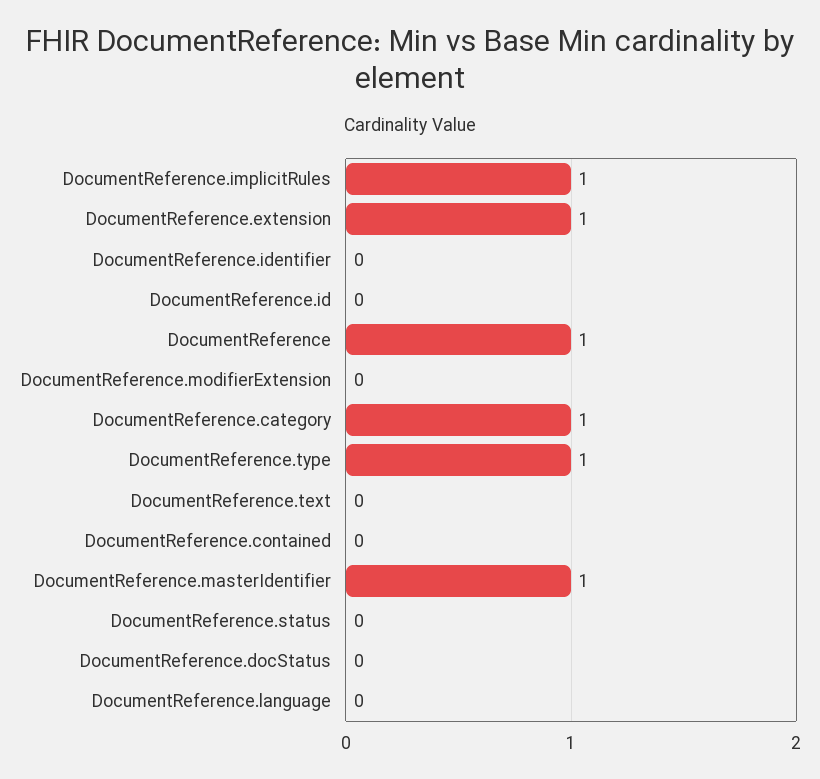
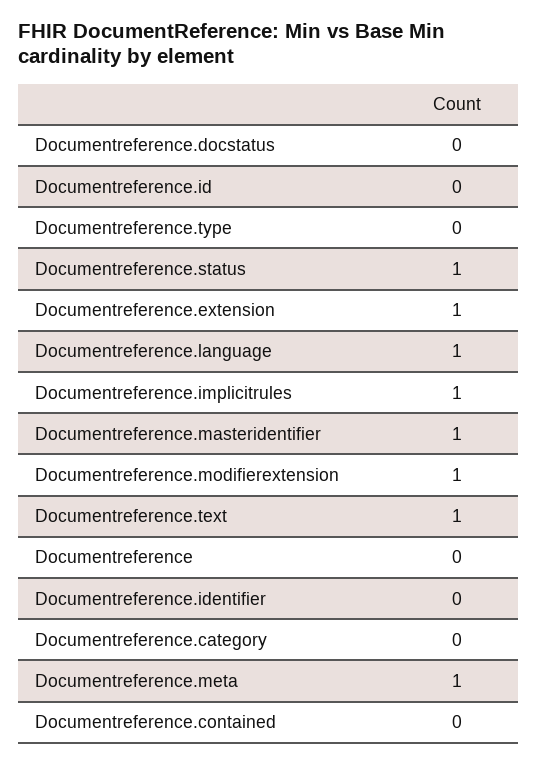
  {
    "DocumentReference.implicitRules": 1,
    "DocumentReference.extension": 1,
    "DocumentReference.identifier": 0,
    "DocumentReference.id": 0,
-   "DocumentReference": 1,
+   "DocumentReference": 0,
-   "DocumentReference.modifierExtension": 0,
+   "DocumentReference.modifierExtension": 1,
-   "DocumentReference.category": 1,
+   "DocumentReference.category": 0,
-   "DocumentReference.type": 1,
+   "DocumentReference.type": 0,
-   "DocumentReference.text": 0,
+   "DocumentReference.text": 1,
    "DocumentReference.contained": 0,
    "DocumentReference.masterIdentifier": 1,
-   "DocumentReference.status": 0,
+   "DocumentReference.status": 1,
    "DocumentReference.docStatus": 0,
-   "DocumentReference.language": 0
+   "DocumentReference.language": 1,
+   "Documentreference.meta": 1
  }

